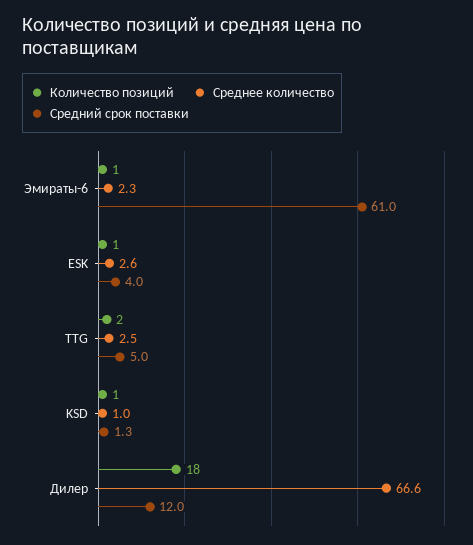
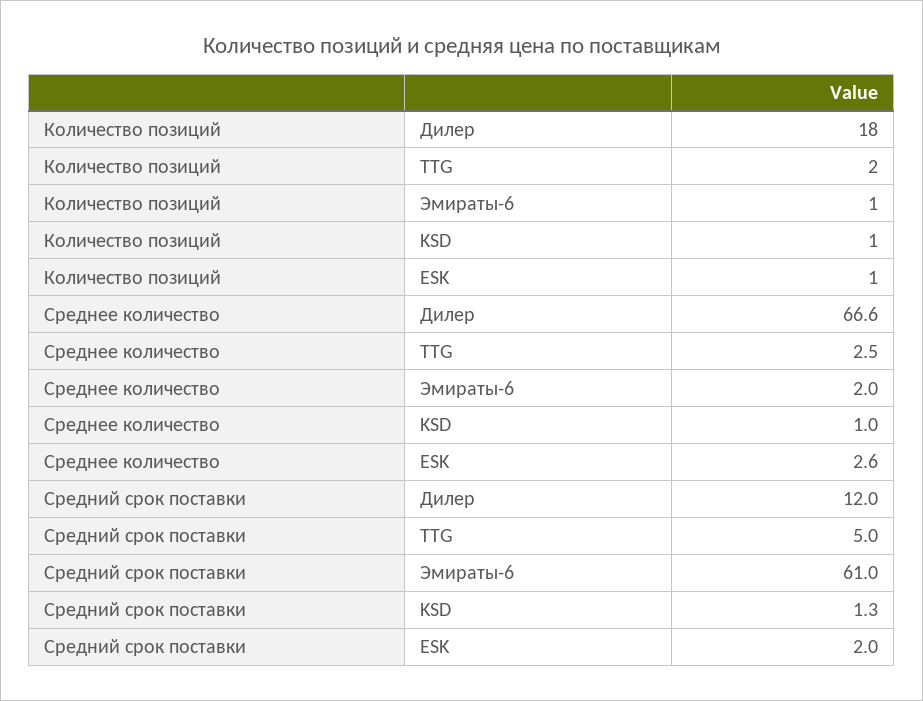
  {
    "Количество позиций": {
      "Эмираты-6": 1,
      "ESK": 1,
      "TTG": 2,
      "KSD": 1,
      "Дилер": 18
    },
    "Среднее количество": {
-     "Эмираты-6": 2.3,
+     "Эмираты-6": 2,
      "ESK": 2.6,
      "TTG": 2.5,
      "KSD": 1,
      "Дилер": 66.6
    },
    "Средний срок поставки": {
      "Эмираты-6": 61,
-     "ESK": 4,
+     "ESK": 2,
      "TTG": 5,
      "KSD": 1.3,
      "Дилер": 12
    }
  }

